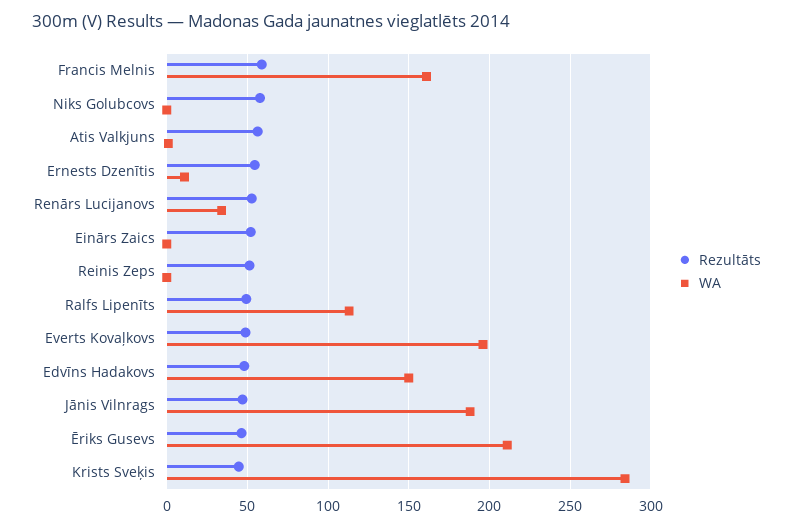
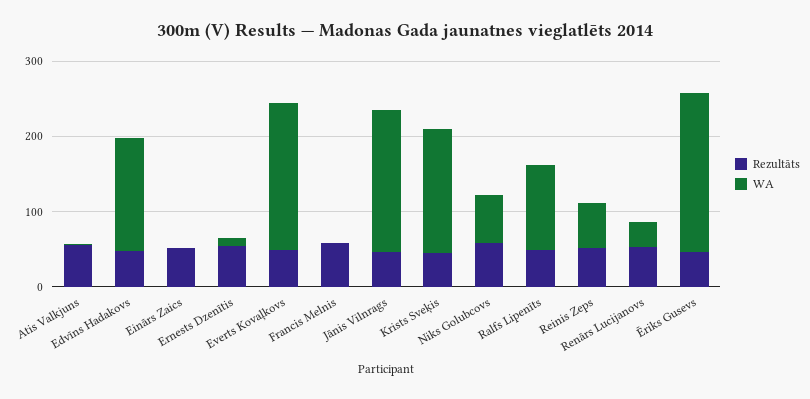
  {
    "Rezultāts": {
      "Francis Melnis": 60,
      "Niks Golubcovs": 60,
      "Atis Valkjuns": 55,
      "Ernests Dzenītis": 55,
      "Renārs Lucijanovs": 55,
      "Einārs Zaics": 50,
      "Reinis Zeps": 50,
      "Ralfs Lipenīts": 50,
      "Everts Kovaļkovs": 50,
      "Edvīns Hadakovs": 50,
      "Jānis Vilnrags": 45,
      "Ēriks Gusevs": 45,
      "Krists Sveķis": 45
    },
    "WA": {
-     "Francis Melnis": 160,
+     "Francis Melnis": 0,
-     "Niks Golubcovs": 0,
+     "Niks Golubcovs": 60,
      "Atis Valkjuns": 0,
      "Ernests Dzenītis": 10,
      "Renārs Lucijanovs": 35,
      "Einārs Zaics": 0,
-     "Reinis Zeps": 0,
+     "Reinis Zeps": 60,
      "Ralfs Lipenīts": 115,
      "Everts Kovaļkovs": 195,
      "Edvīns Hadakovs": 150,
      "Jānis Vilnrags": 190,
      "Ēriks Gusevs": 210,
-     "Krists Sveķis": 285
+     "Krists Sveķis": 160
    }
  }

